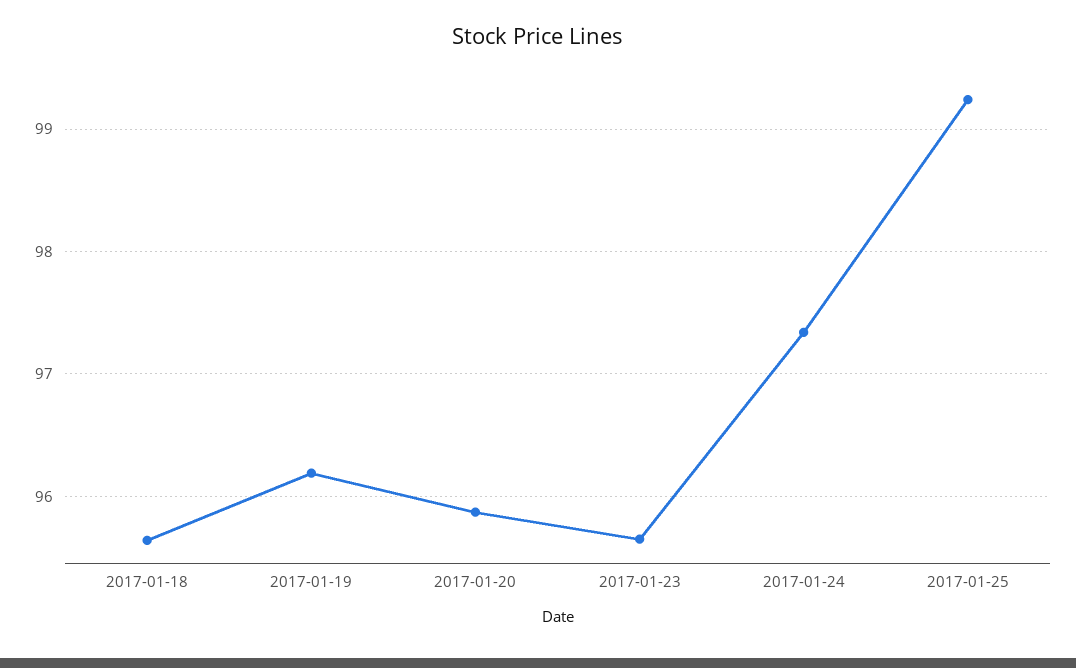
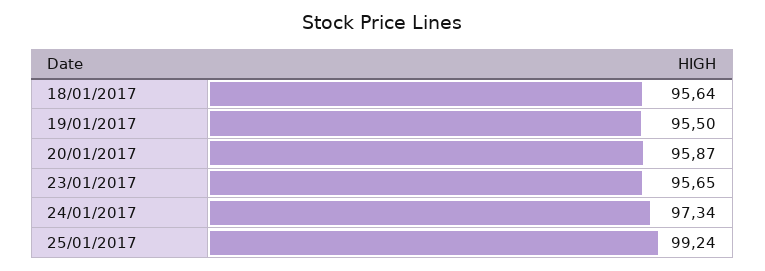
  {
    "2017-01-18": 95.64,
-   "2017-01-19": 96.2,
+   "2017-01-19": 95.5,
    "2017-01-20": 95.87,
    "2017-01-23": 95.65,
    "2017-01-24": 97.34,
    "2017-01-25": 99.24
  }

